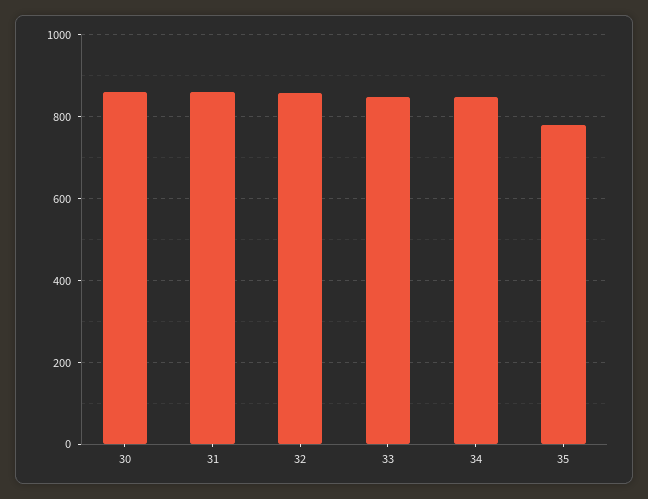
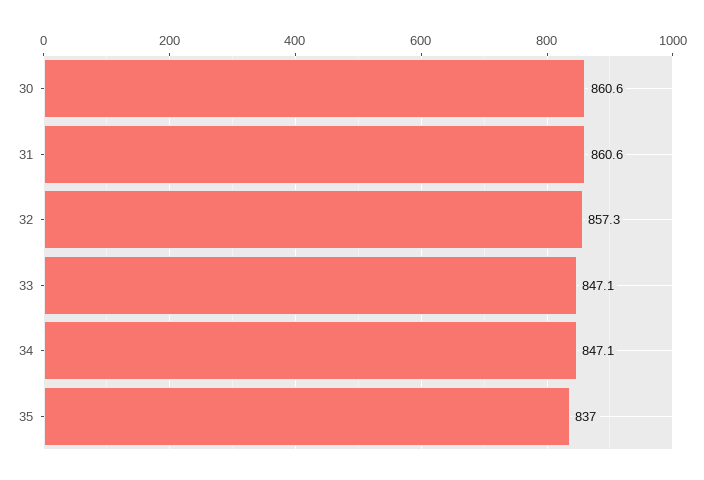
  {
    "30": 860.6,
    "31": 860.6,
    "32": 857.3,
    "33": 847.1,
    "34": 847.1,
-   "35": 780
+   "35": 837
  }

